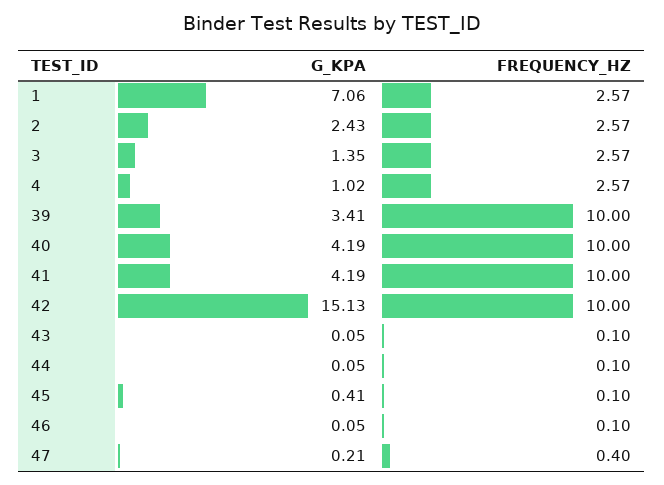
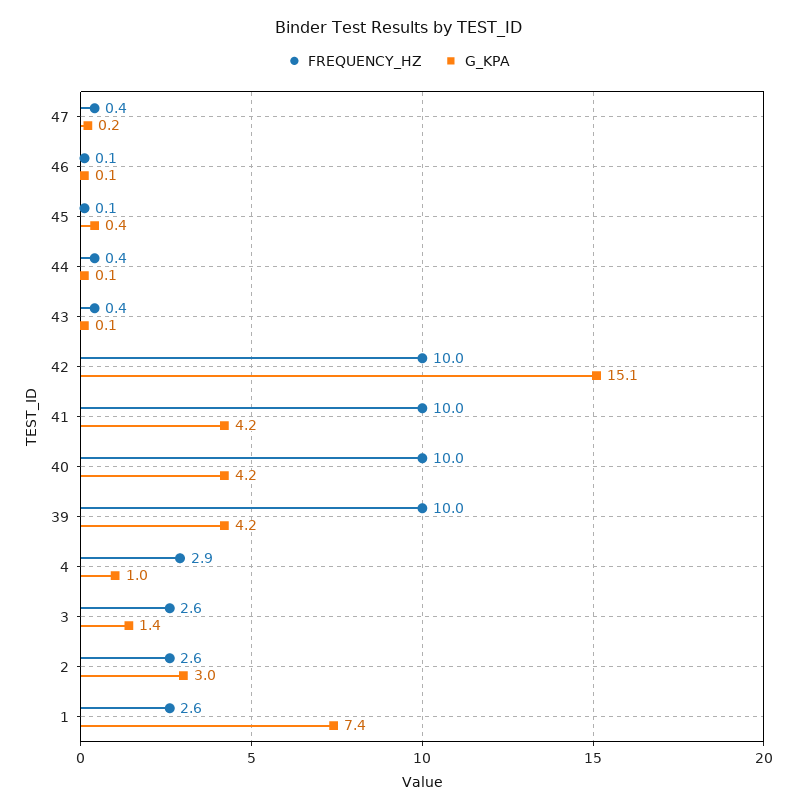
  {
    "G_KPA": {
-     "1": 7.06,
+     "1": 7.4,
-     "2": 2.43,
+     "2": 3,
      "3": 1.35,
      "4": 1.02,
-     "39": 3.41,
+     "39": 4.2,
      "40": 4.19,
      "41": 4.19,
      "42": 15.13,
      "43": 0.05,
      "44": 0.05,
      "45": 0.41,
      "46": 0.05,
      "47": 0.21
    },
    "FREQUENCY_HZ": {
      "1": 2.57,
      "2": 2.57,
      "3": 2.57,
-     "4": 2.57,
+     "4": 2.9,
      "39": 10,
      "40": 10,
      "41": 10,
      "42": 10,
-     "43": 0.1,
+     "43": 0.4,
-     "44": 0.1,
+     "44": 0.4,
      "45": 0.1,
      "46": 0.1,
      "47": 0.4
    }
  }

